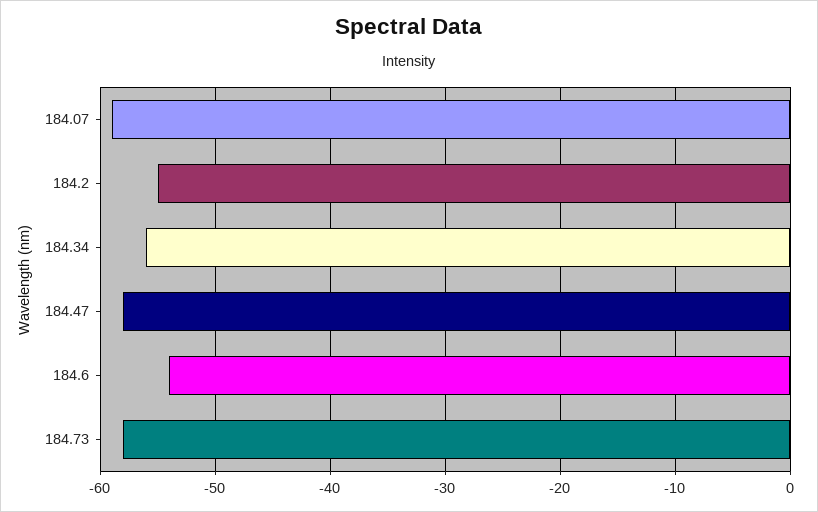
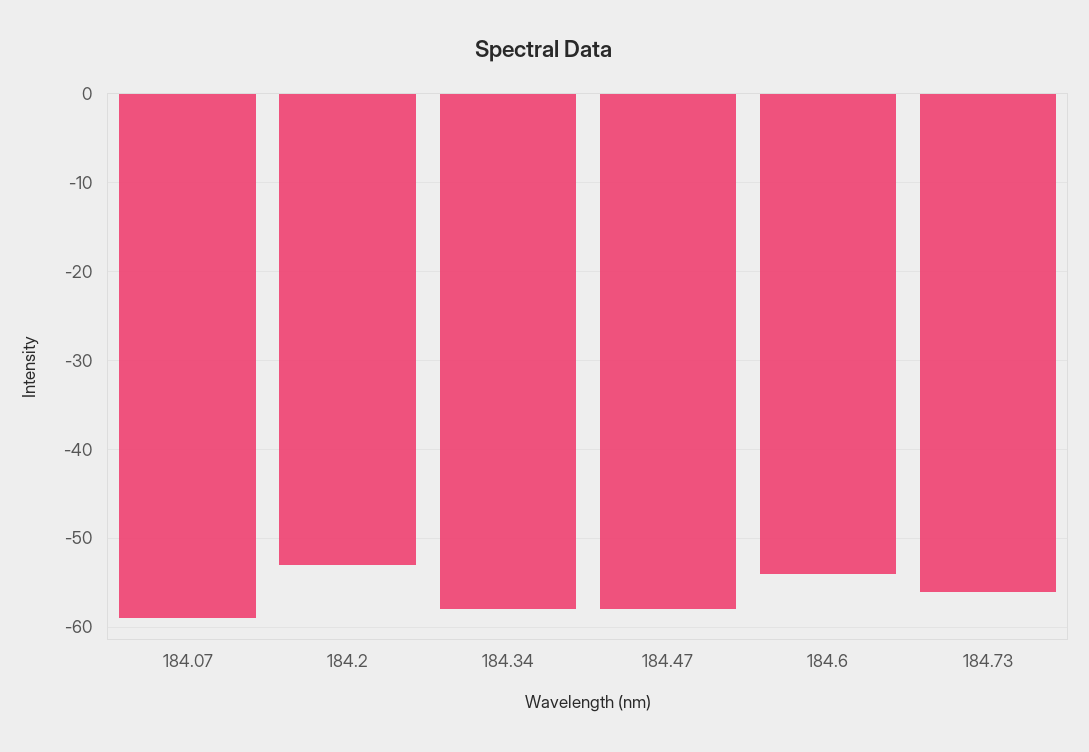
  {
    "184.07": -59,
-   "184.2": -55,
+   "184.2": -53,
-   "184.34": -56,
+   "184.34": -58,
    "184.47": -58,
    "184.6": -54,
-   "184.73": -58
+   "184.73": -56
  }

